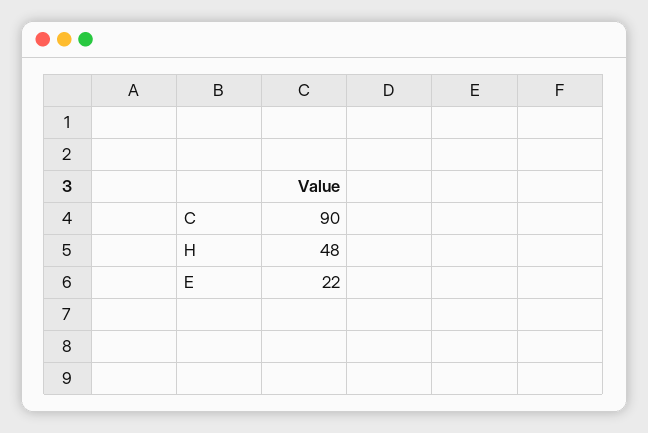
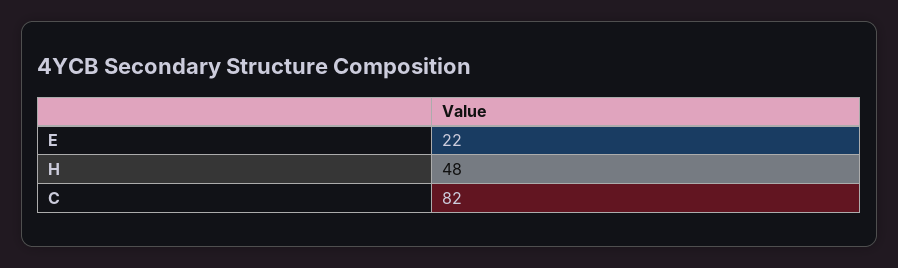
  {
-   "C": 90,
+   "C": 82,
    "H": 48,
    "E": 22
  }

